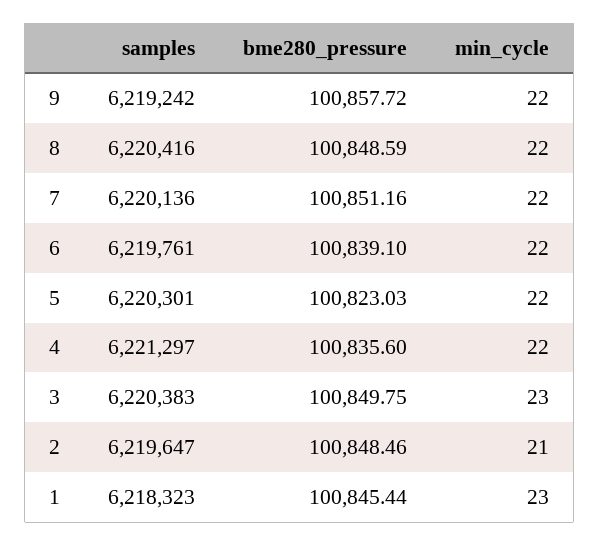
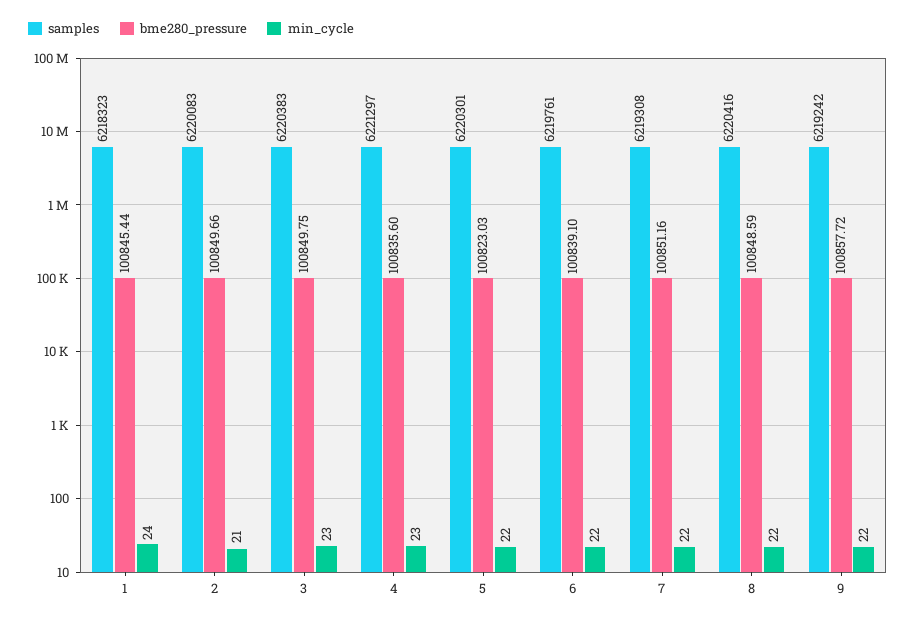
  {
    "samples": {
      "9": 6219242,
      "8": 6220416,
-     "7": 6220136,
+     "7": 6219308,
      "6": 6219761,
      "5": 6220301,
      "4": 6221297,
      "3": 6220383,
-     "2": 6219647,
+     "2": 6220083,
      "1": 6218323
    },
    "bme280_pressure": {
      "9": 100857.72,
      "8": 100848.59,
      "7": 100851.16,
      "6": 100839.1,
      "5": 100823.03,
      "4": 100835.6,
      "3": 100849.75,
-     "2": 100848.46,
+     "2": 100849.66,
      "1": 100845.44
    },
    "min_cycle": {
      "9": 22,
      "8": 22,
      "7": 22,
      "6": 22,
      "5": 22,
-     "4": 22,
+     "4": 23,
      "3": 23,
      "2": 21,
-     "1": 23
+     "1": 24
    }
  }

